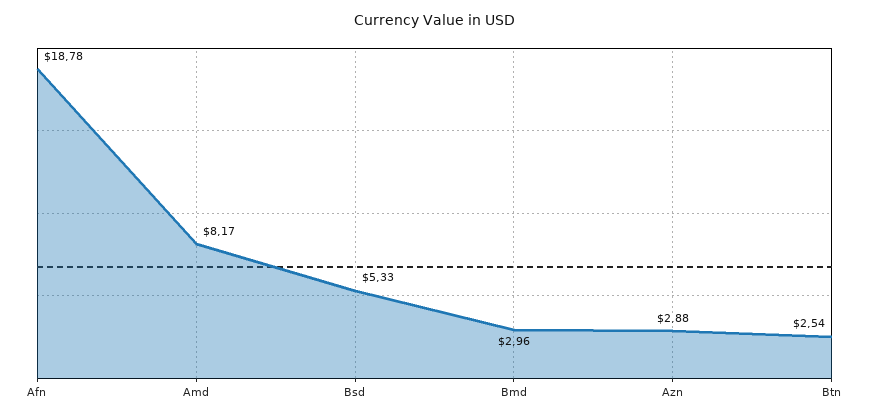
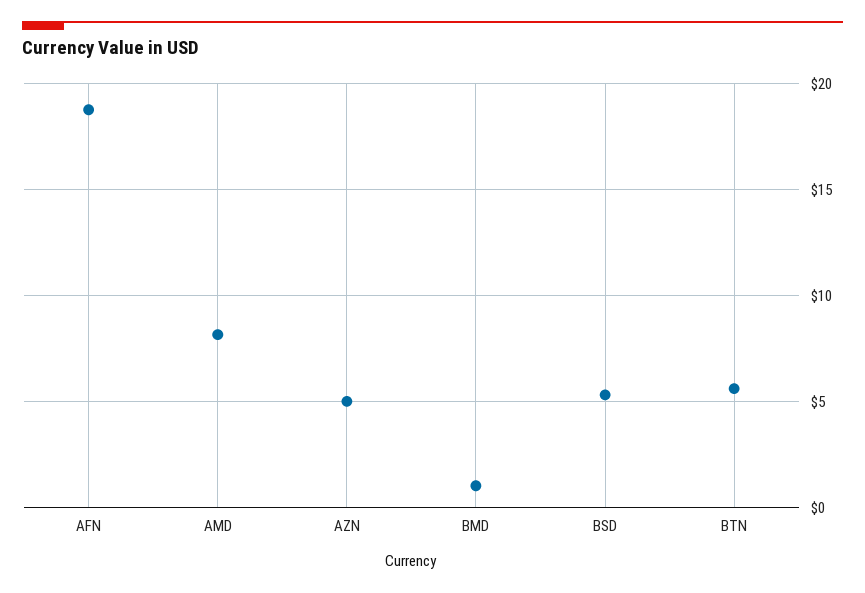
  {
    "Afn": 18.78,
    "Amd": 8.17,
    "Bsd": 5.33,
-   "Bmd": 2.96,
+   "Bmd": 1,
-   "Azn": 2.88,
+   "Azn": 5,
-   "Btn": 2.54
+   "Btn": 5.5
  }

